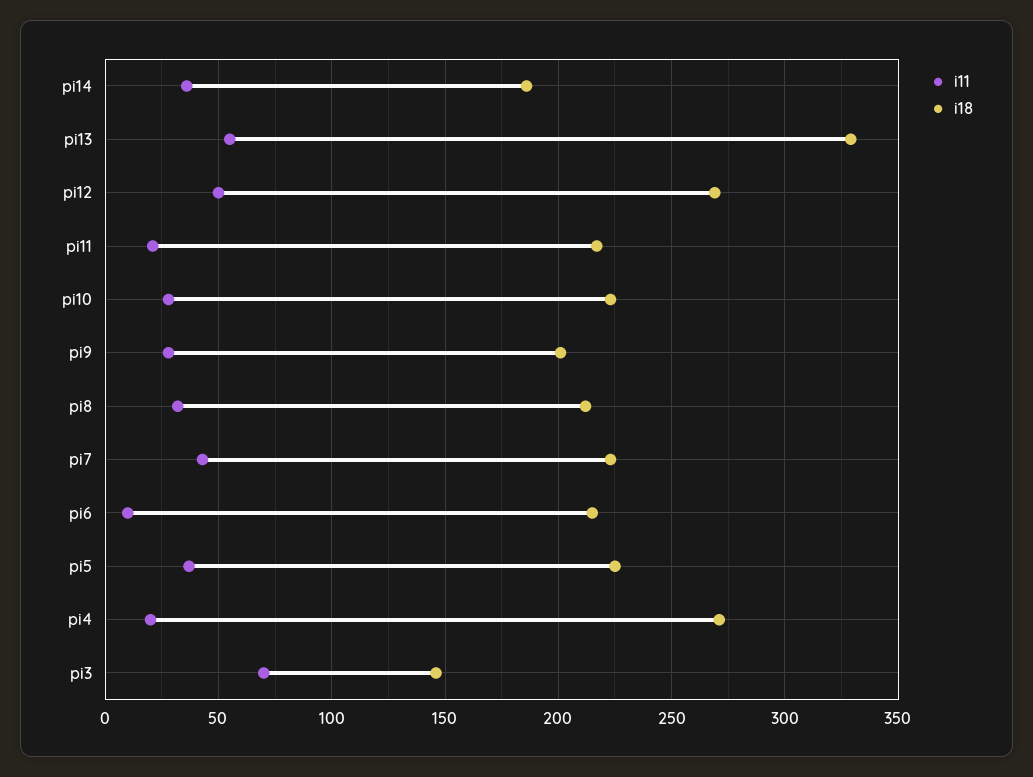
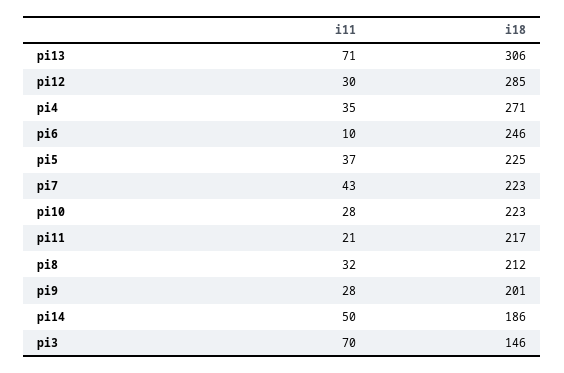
  {
    "i11": {
-     "pi14": 35,
+     "pi14": 50,
-     "pi13": 55,
+     "pi13": 71,
-     "pi12": 50,
+     "pi12": 30,
      "pi11": 21,
      "pi10": 28,
      "pi9": 28,
      "pi8": 32,
      "pi7": 43,
      "pi6": 10,
      "pi5": 37,
-     "pi4": 20,
+     "pi4": 35,
      "pi3": 70
    },
    "i18": {
      "pi14": 186,
-     "pi13": 330,
+     "pi13": 306,
-     "pi12": 270,
+     "pi12": 285,
      "pi11": 217,
      "pi10": 223,
      "pi9": 201,
      "pi8": 212,
      "pi7": 223,
-     "pi6": 215,
+     "pi6": 246,
      "pi5": 225,
      "pi4": 271,
      "pi3": 146
    }
  }

